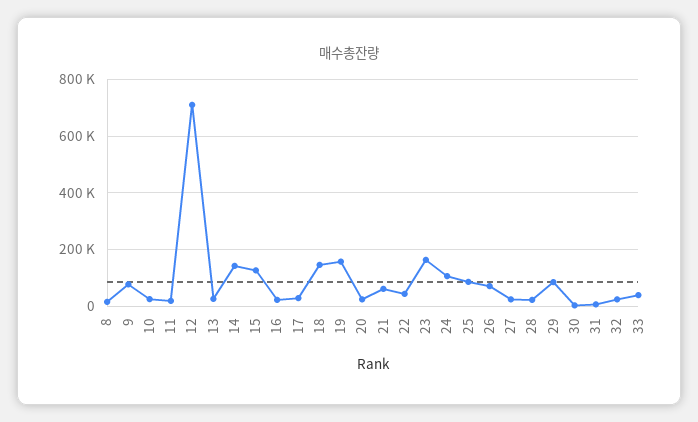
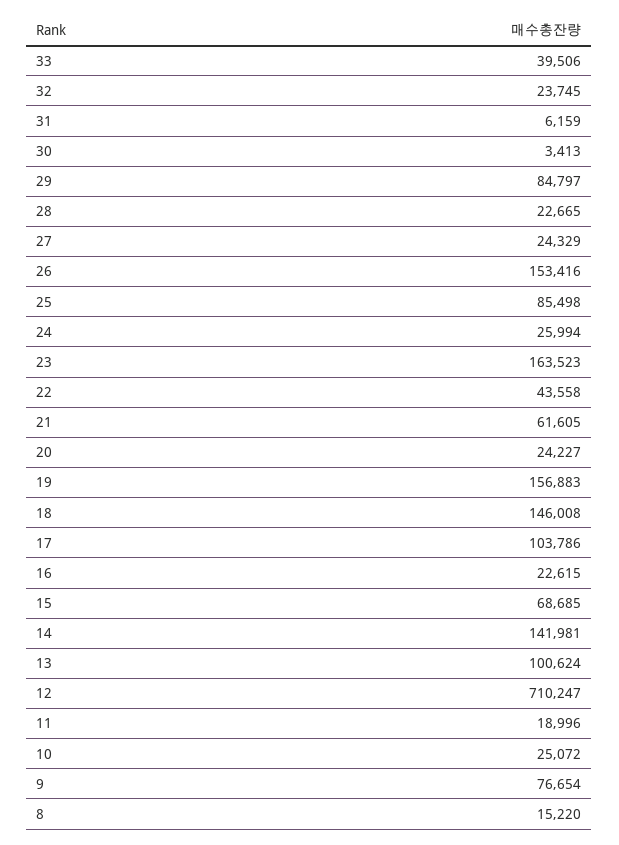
  {
    "8": 15220,
    "9": 76654,
    "10": 25072,
    "11": 18996,
    "12": 710247,
-   "13": 25000,
+   "13": 100624,
    "14": 141981,
-   "15": 125000,
+   "15": 68685,
    "16": 22615,
-   "17": 25000,
+   "17": 103786,
    "18": 146008,
    "19": 156883,
    "20": 24227,
    "21": 61605,
    "22": 43558,
    "23": 163523,
-   "24": 100000,
+   "24": 25994,
    "25": 85498,
-   "26": 75000,
+   "26": 153416,
    "27": 24329,
    "28": 22665,
    "29": 84797,
    "30": 3413,
    "31": 6159,
    "32": 23745,
    "33": 39506
  }

